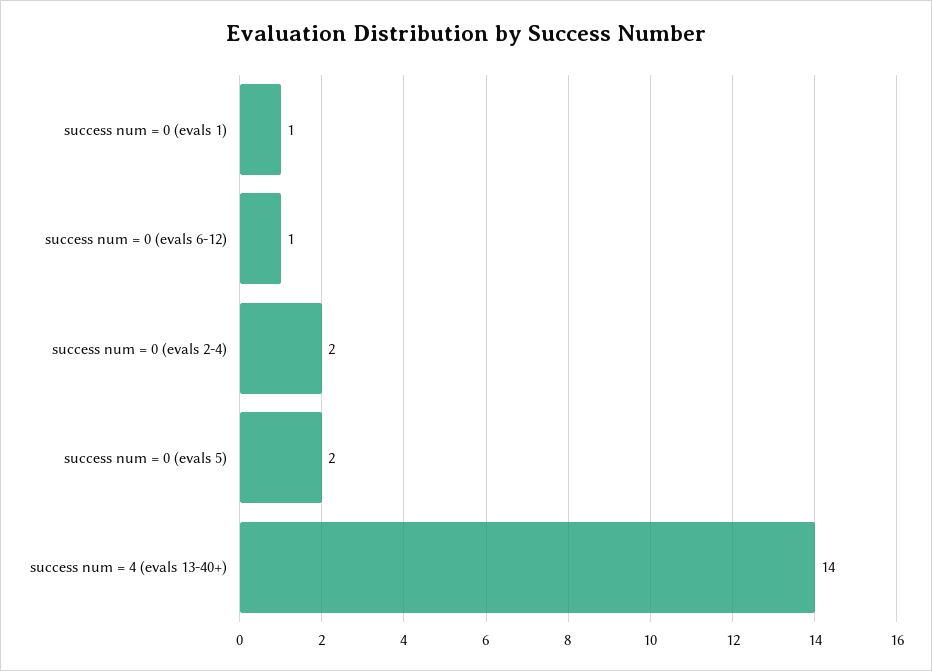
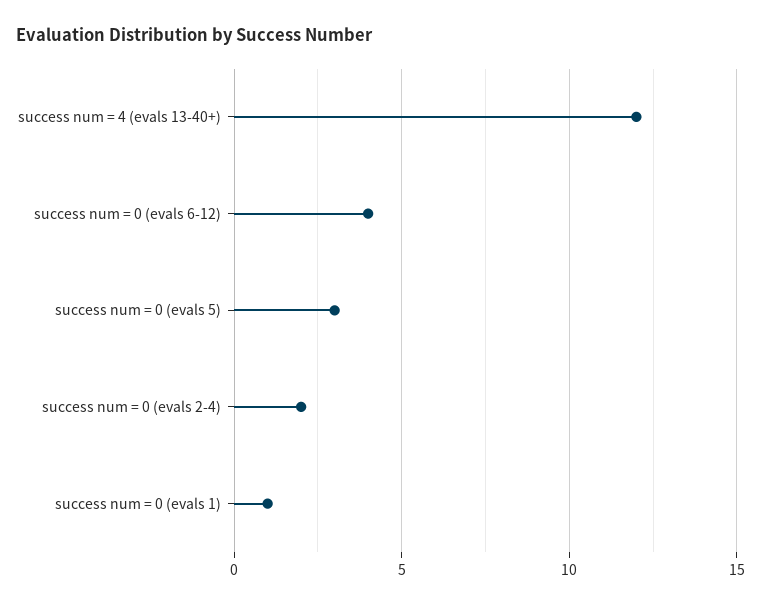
  {
    "success num = 0 (evals 1)": 1,
-   "success num = 0 (evals 6-12)": 1,
+   "success num = 0 (evals 6-12)": 4,
    "success num = 0 (evals 2-4)": 2,
-   "success num = 0 (evals 5)": 2,
+   "success num = 0 (evals 5)": 3,
-   "success num = 4 (evals 13-40+)": 14
+   "success num = 4 (evals 13-40+)": 12
  }

